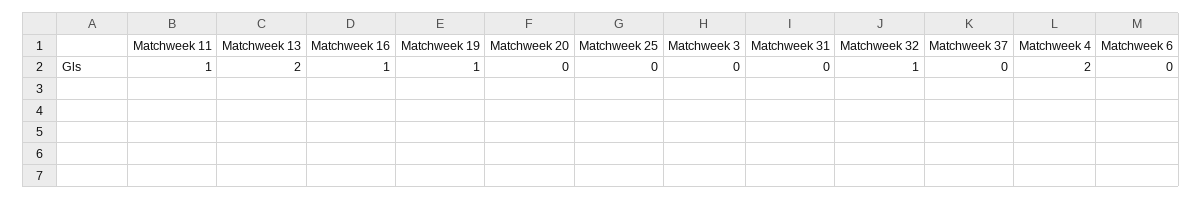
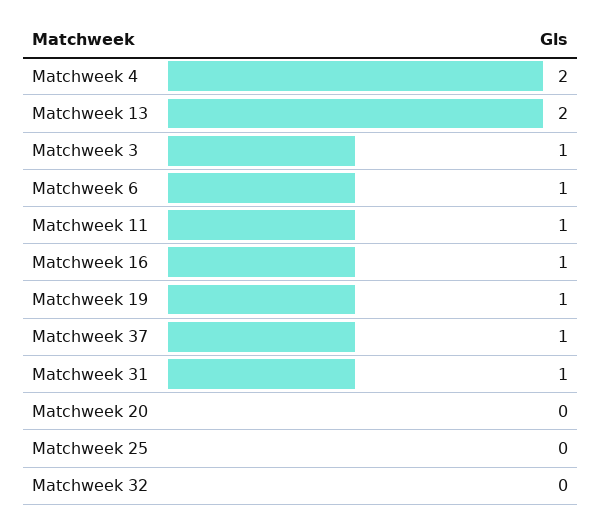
  {
    "Matchweek 11": 1,
    "Matchweek 13": 2,
    "Matchweek 16": 1,
    "Matchweek 19": 1,
    "Matchweek 20": 0,
    "Matchweek 25": 0,
-   "Matchweek 3": 0,
+   "Matchweek 3": 1,
-   "Matchweek 31": 0,
+   "Matchweek 31": 1,
-   "Matchweek 32": 1,
+   "Matchweek 32": 0,
-   "Matchweek 37": 0,
+   "Matchweek 37": 1,
    "Matchweek 4": 2,
-   "Matchweek 6": 0
+   "Matchweek 6": 1
  }

